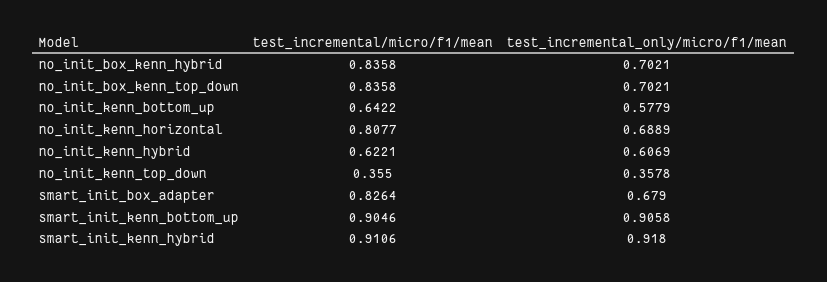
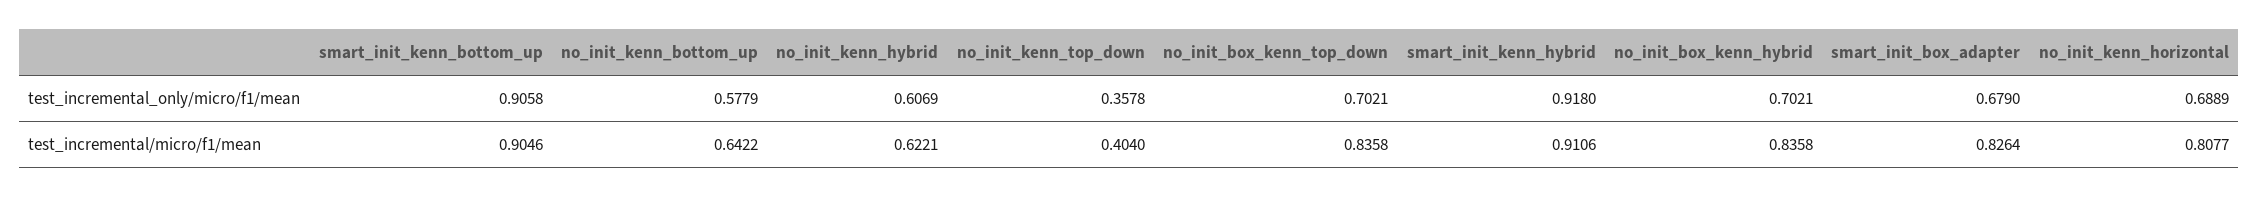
  {
    "test_incremental/micro/f1/mean": {
      "no_init_box_kenn_hybrid": 0.8358,
      "no_init_box_kenn_top_down": 0.8358,
      "no_init_kenn_bottom_up": 0.6422,
      "no_init_kenn_horizontal": 0.8077,
      "no_init_kenn_hybrid": 0.6221,
-     "no_init_kenn_top_down": 0.355,
+     "no_init_kenn_top_down": 0.404,
      "smart_init_box_adapter": 0.8264,
      "smart_init_kenn_bottom_up": 0.9046,
      "smart_init_kenn_hybrid": 0.9106
    },
    "test_incremental_only/micro/f1/mean": {
      "no_init_box_kenn_hybrid": 0.7021,
      "no_init_box_kenn_top_down": 0.7021,
      "no_init_kenn_bottom_up": 0.5779,
      "no_init_kenn_horizontal": 0.6889,
      "no_init_kenn_hybrid": 0.6069,
      "no_init_kenn_top_down": 0.3578,
      "smart_init_box_adapter": 0.679,
      "smart_init_kenn_bottom_up": 0.9058,
      "smart_init_kenn_hybrid": 0.918
    }
  }

